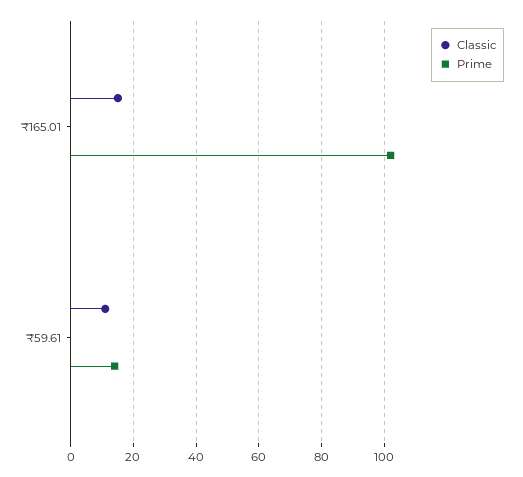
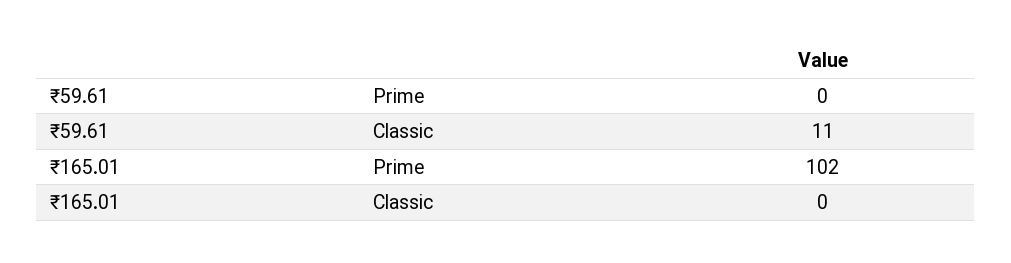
  {
    "Classic": {
-     "₹165.01": 15,
+     "₹165.01": 0,
      "₹59.61": 11
    },
    "Prime": {
      "₹165.01": 102,
-     "₹59.61": 15
+     "₹59.61": 0
    }
  }

